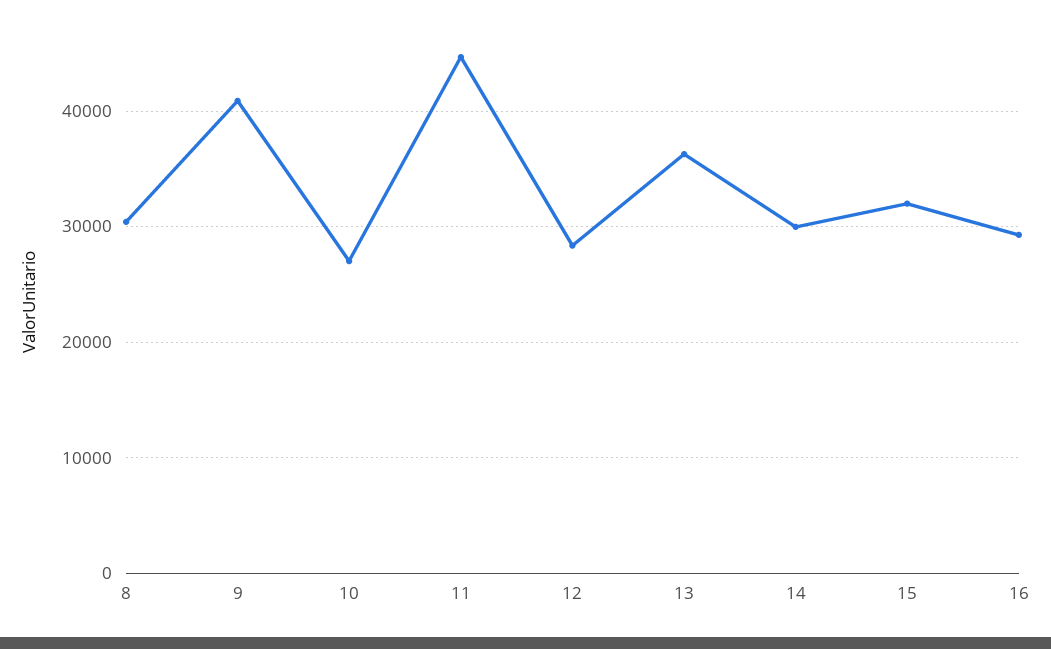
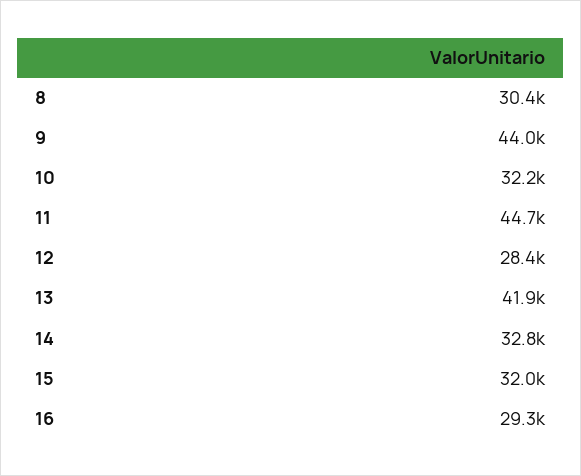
  {
    "8": 30400,
-   "9": 41000,
+   "9": 44000,
-   "10": 27000,
+   "10": 32200,
    "11": 44700,
    "12": 28400,
-   "13": 36000,
+   "13": 41900,
-   "14": 30000,
+   "14": 32800,
    "15": 32000,
    "16": 29300
  }

